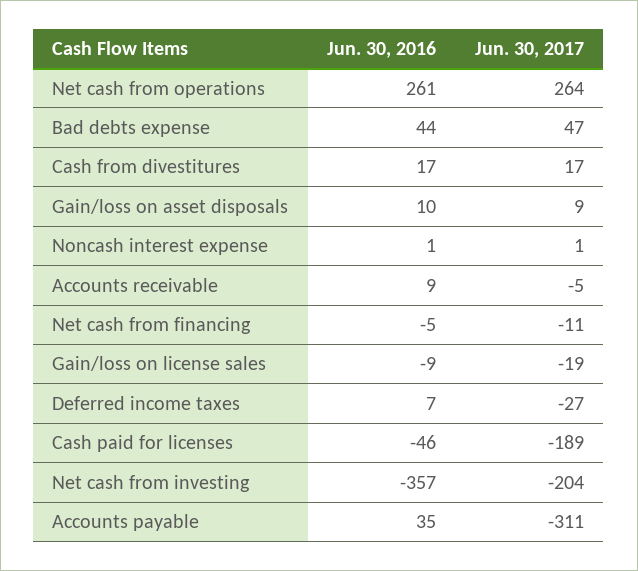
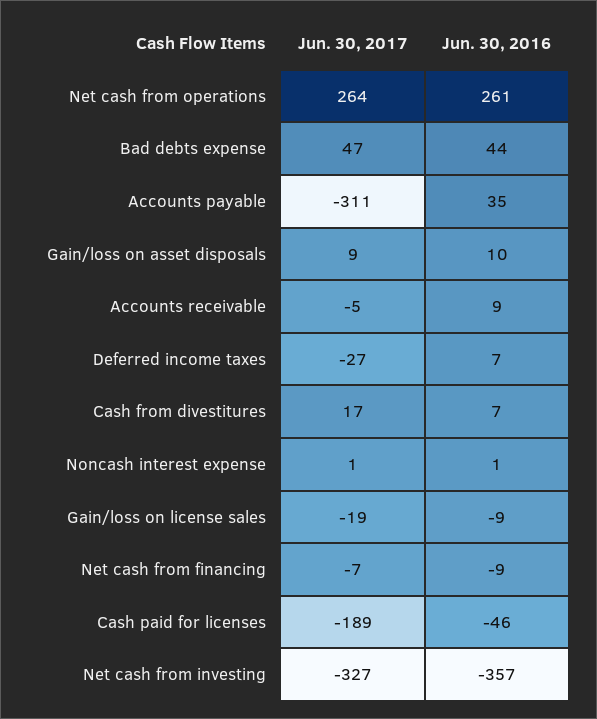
  {
    "Jun. 30, 2016": {
      "Net cash from operations": 261,
      "Bad debts expense": 44,
-     "Cash from divestitures": 17,
+     "Cash from divestitures": 7,
      "Gain/loss on asset disposals": 10,
      "Noncash interest expense": 1,
      "Accounts receivable": 9,
-     "Net cash from financing": -5,
+     "Net cash from financing": -9,
      "Gain/loss on license sales": -9,
      "Deferred income taxes": 7,
      "Cash paid for licenses": -46,
      "Net cash from investing": -357,
      "Accounts payable": 35
    },
    "Jun. 30, 2017": {
      "Net cash from operations": 264,
      "Bad debts expense": 47,
      "Cash from divestitures": 17,
      "Gain/loss on asset disposals": 9,
      "Noncash interest expense": 1,
      "Accounts receivable": -5,
-     "Net cash from financing": -11,
+     "Net cash from financing": -7,
      "Gain/loss on license sales": -19,
      "Deferred income taxes": -27,
      "Cash paid for licenses": -189,
-     "Net cash from investing": -204,
+     "Net cash from investing": -327,
      "Accounts payable": -311
    }
  }

